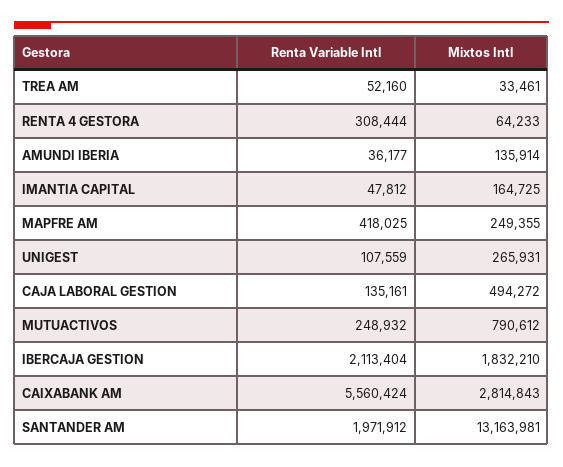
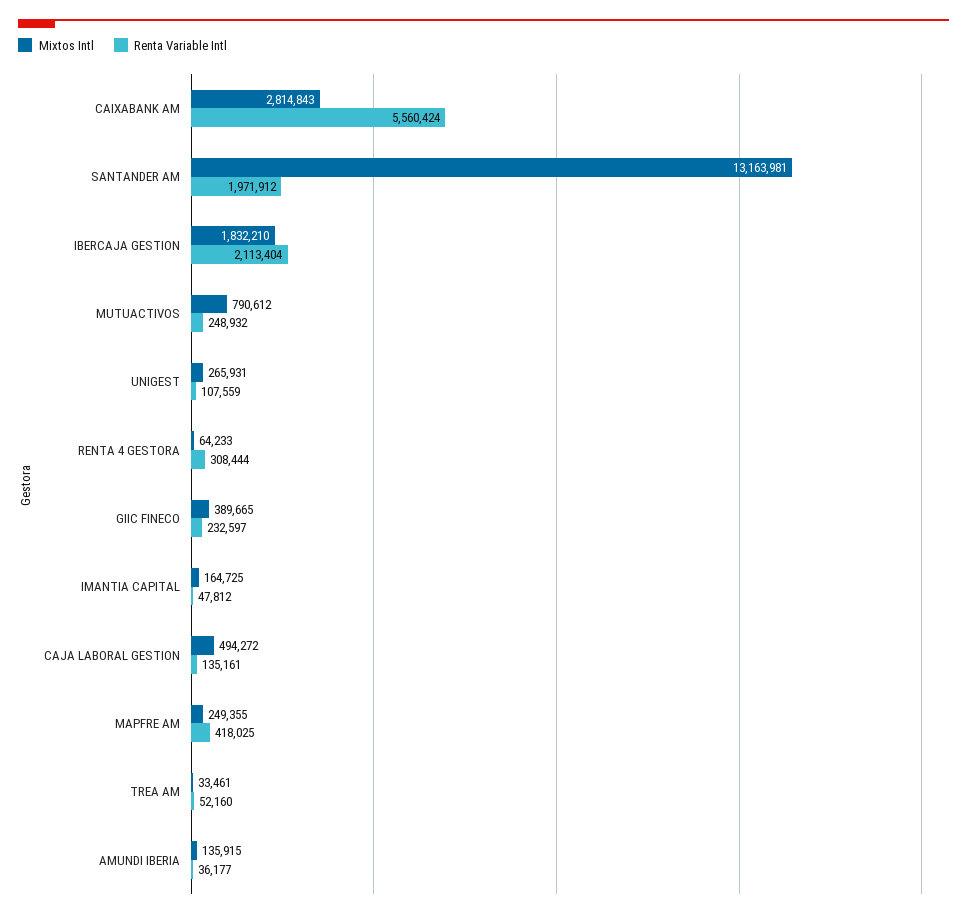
  {
    "Renta Variable Intl": {
      "TREA AM": 52160,
      "RENTA 4 GESTORA": 308444,
      "AMUNDI IBERIA": 36177,
      "IMANTIA CAPITAL": 47812,
      "MAPFRE AM": 418025,
      "UNIGEST": 107559,
      "CAJA LABORAL GESTION": 135161,
      "MUTUACTIVOS": 248932,
      "IBERCAJA GESTION": 2113404,
      "CAIXABANK AM": 5560424,
-     "SANTANDER AM": 1971912
+     "SANTANDER AM": 1971912,
+     "GIIC FINECO": 232597
    },
    "Mixtos Intl": {
      "TREA AM": 33461,
      "RENTA 4 GESTORA": 64233,
-     "AMUNDI IBERIA": 135914,
+     "AMUNDI IBERIA": 135915,
      "IMANTIA CAPITAL": 164725,
      "MAPFRE AM": 249355,
      "UNIGEST": 265931,
      "CAJA LABORAL GESTION": 494272,
      "MUTUACTIVOS": 790612,
      "IBERCAJA GESTION": 1832210,
      "CAIXABANK AM": 2814843,
-     "SANTANDER AM": 13163981
+     "SANTANDER AM": 13163981,
+     "GIIC FINECO": 389665
    }
  }

